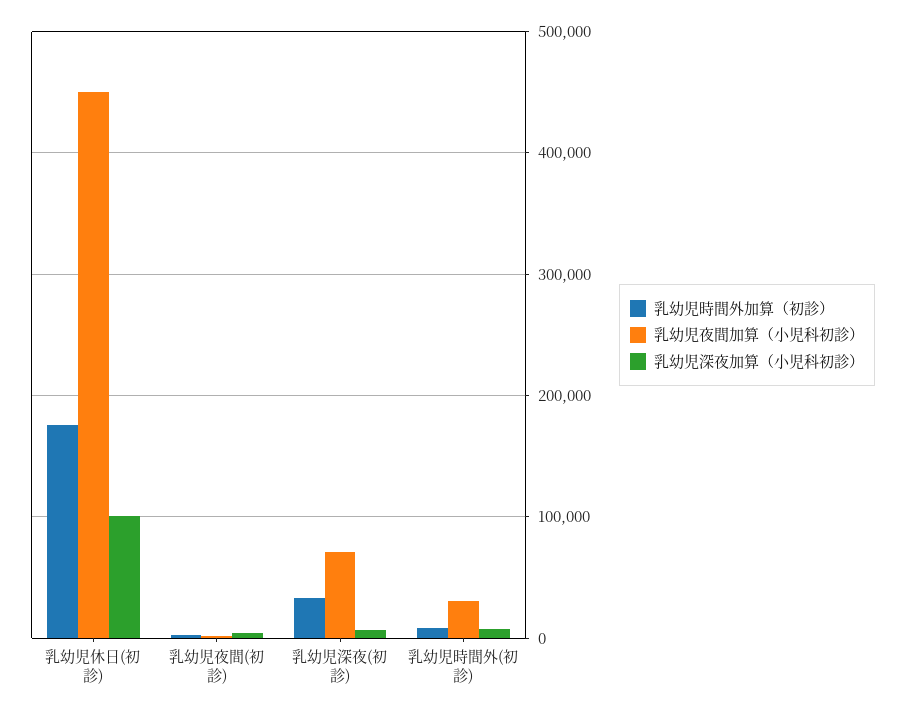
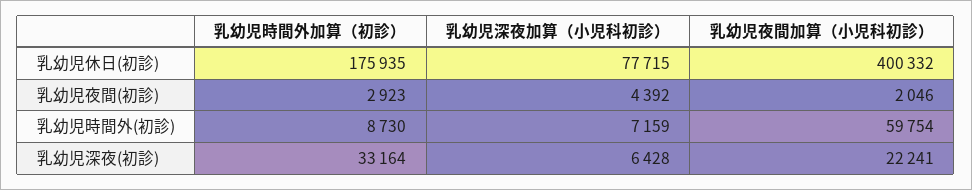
  {
    "乳幼児時間外加算（初診）": {
      "乳幼児休日(初診)": 175935,
      "乳幼児夜間(初診)": 2923,
      "乳幼児深夜(初診)": 33164,
      "乳幼児時間外(初診)": 8730
    },
    "乳幼児夜間加算（小児科初診）": {
-     "乳幼児休日(初診)": 450000,
+     "乳幼児休日(初診)": 400332,
      "乳幼児夜間(初診)": 2046,
-     "乳幼児深夜(初診)": 70000,
+     "乳幼児深夜(初診)": 22241,
-     "乳幼児時間外(初診)": 30000
+     "乳幼児時間外(初診)": 59754
    },
    "乳幼児深夜加算（小児科初診）": {
-     "乳幼児休日(初診)": 100000,
+     "乳幼児休日(初診)": 77715,
      "乳幼児夜間(初診)": 4392,
      "乳幼児深夜(初診)": 6428,
      "乳幼児時間外(初診)": 7159
    }
  }

